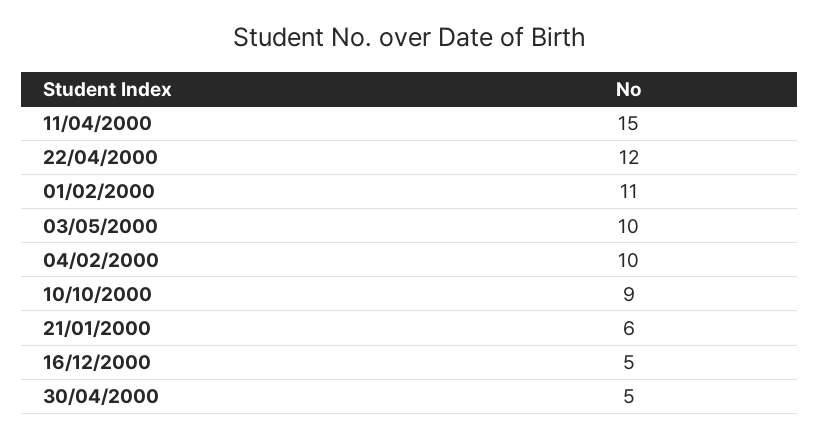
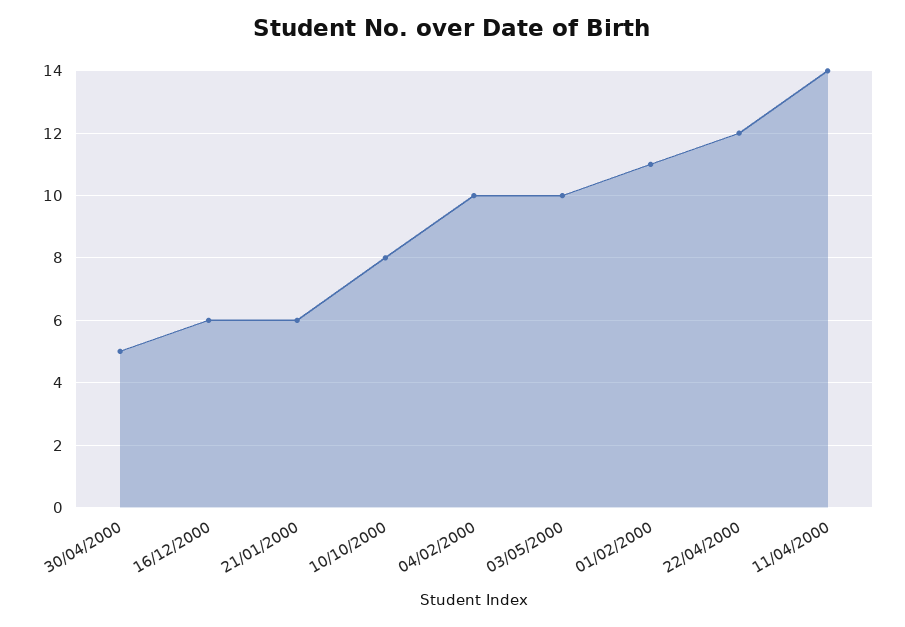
  {
-   "11/04/2000": 15,
+   "11/04/2000": 14,
    "22/04/2000": 12,
    "01/02/2000": 11,
    "03/05/2000": 10,
    "04/02/2000": 10,
-   "10/10/2000": 9,
+   "10/10/2000": 8,
    "21/01/2000": 6,
-   "16/12/2000": 5,
+   "16/12/2000": 6,
    "30/04/2000": 5
  }

